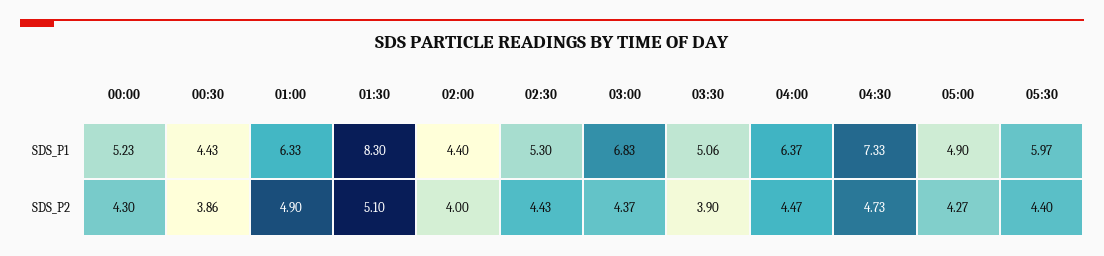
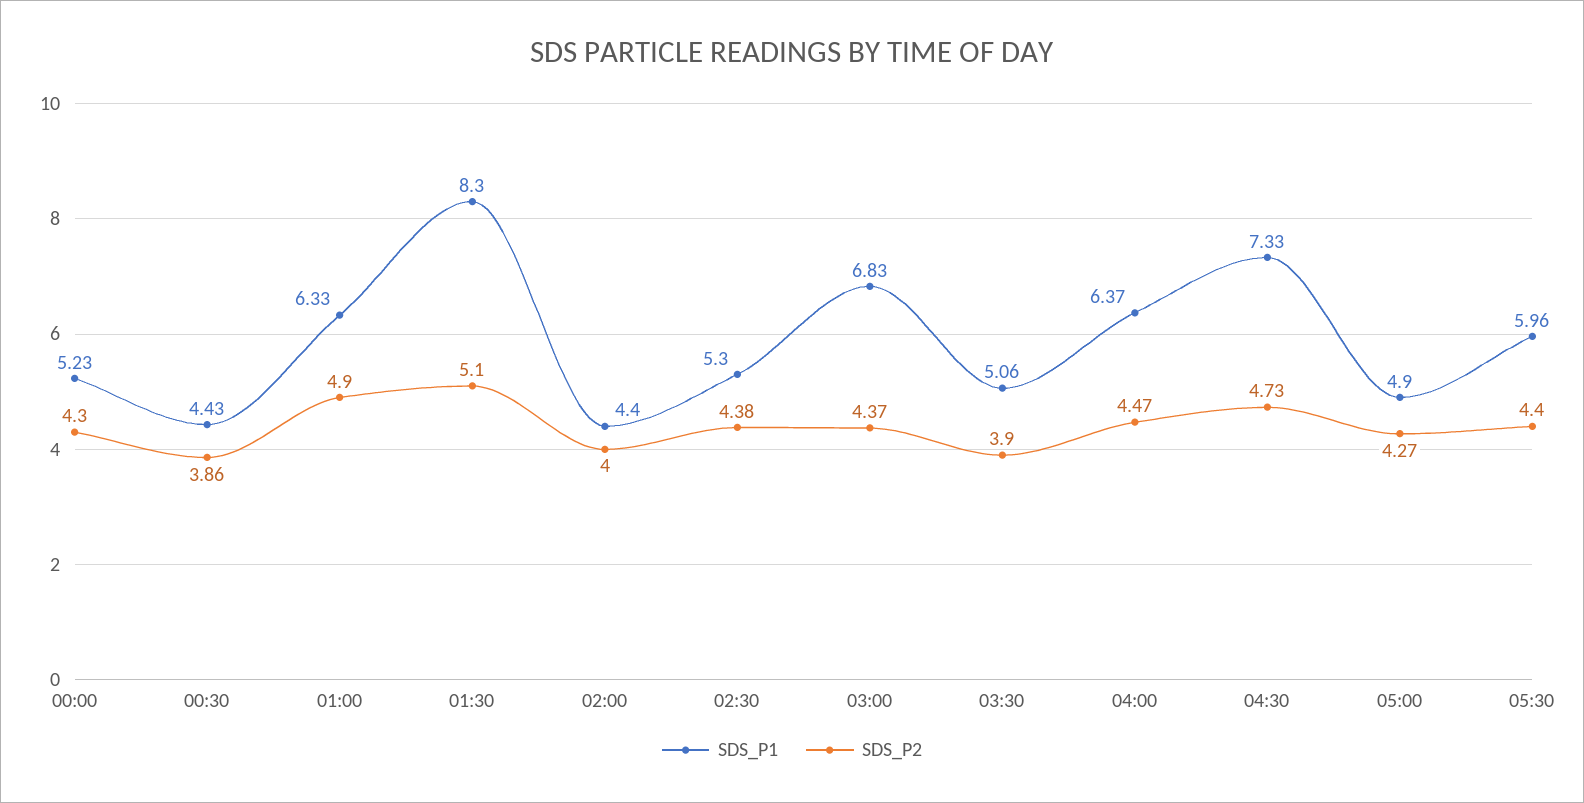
  {
    "SDS_P1": {
      "00:00": 5.23,
      "00:30": 4.43,
      "01:00": 6.33,
      "01:30": 8.3,
      "02:00": 4.4,
      "02:30": 5.3,
      "03:00": 6.83,
      "03:30": 5.06,
      "04:00": 6.37,
      "04:30": 7.33,
      "05:00": 4.9,
-     "05:30": 5.97
+     "05:30": 5.96
    },
    "SDS_P2": {
      "00:00": 4.3,
      "00:30": 3.86,
      "01:00": 4.9,
      "01:30": 5.1,
      "02:00": 4,
-     "02:30": 4.43,
+     "02:30": 4.38,
      "03:00": 4.37,
      "03:30": 3.9,
      "04:00": 4.47,
      "04:30": 4.73,
      "05:00": 4.27,
      "05:30": 4.4
    }
  }

